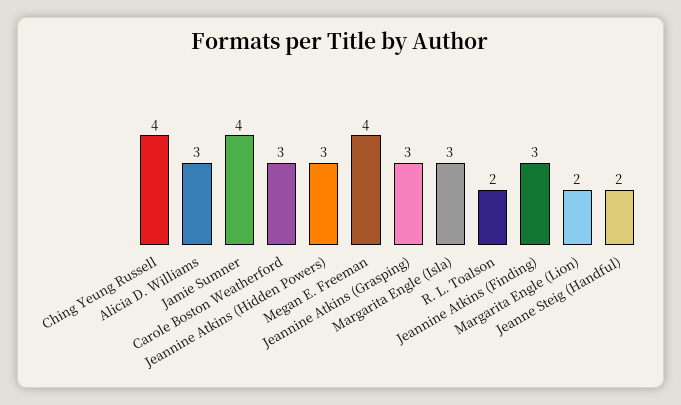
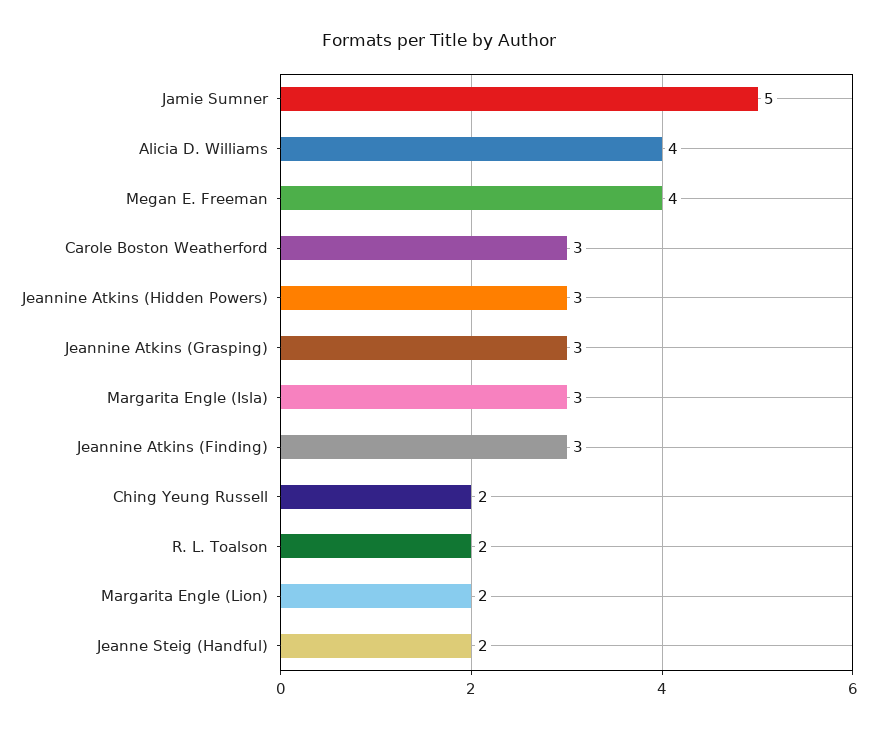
  {
-   "Ching Yeung Russell": 4,
+   "Ching Yeung Russell": 2,
-   "Alicia D. Williams": 3,
+   "Alicia D. Williams": 4,
-   "Jamie Sumner": 4,
+   "Jamie Sumner": 5,
    "Carole Boston Weatherford": 3,
    "Jeannine Atkins (Hidden Powers)": 3,
    "Megan E. Freeman": 4,
    "Jeannine Atkins (Grasping)": 3,
    "Margarita Engle (Isla)": 3,
    "R. L. Toalson": 2,
    "Jeannine Atkins (Finding)": 3,
    "Margarita Engle (Lion)": 2,
    "Jeanne Steig (Handful)": 2
  }

